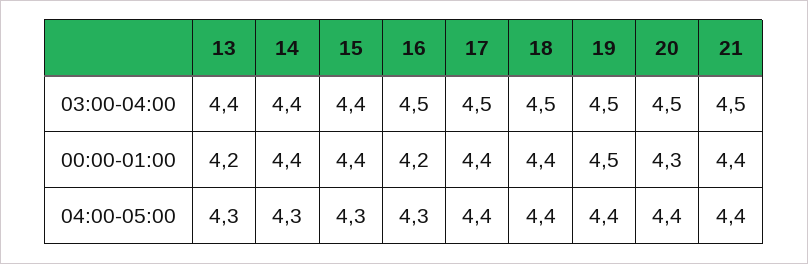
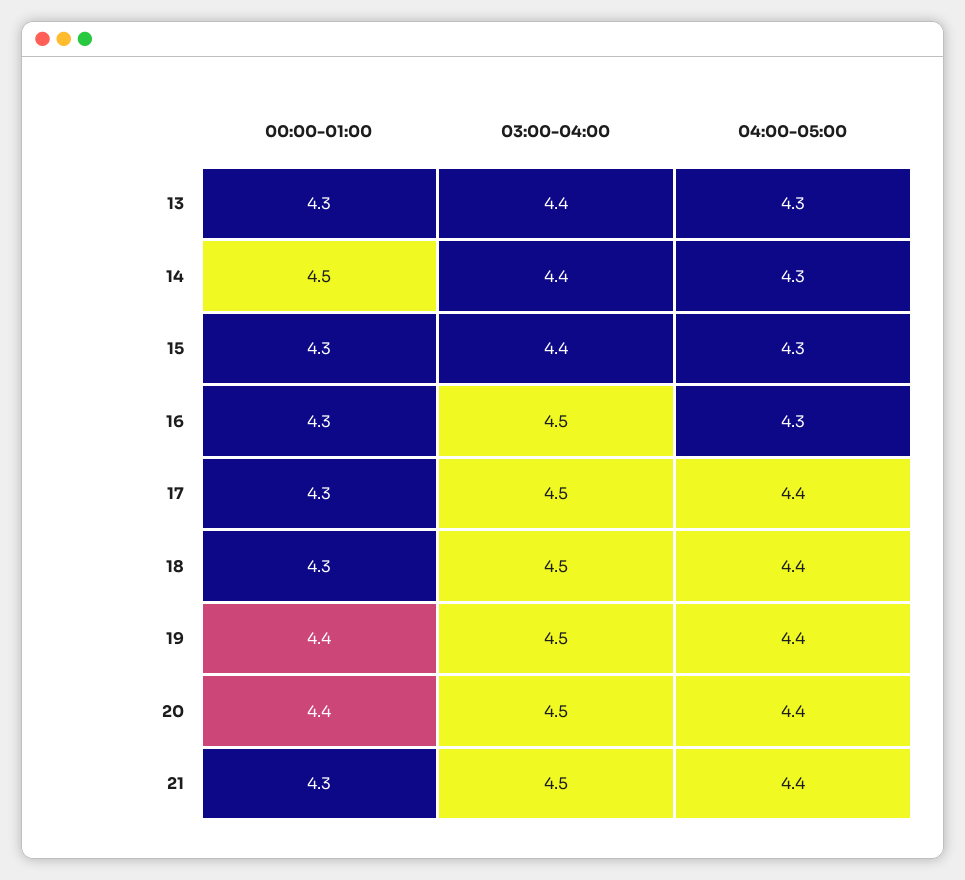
  {
    "13": {
      "03:00-04:00": 4.4,
-     "00:00-01:00": 4.2,
+     "00:00-01:00": 4.3,
      "04:00-05:00": 4.3
    },
    "14": {
      "03:00-04:00": 4.4,
-     "00:00-01:00": 4.4,
+     "00:00-01:00": 4.5,
      "04:00-05:00": 4.3
    },
    "15": {
      "03:00-04:00": 4.4,
-     "00:00-01:00": 4.4,
+     "00:00-01:00": 4.3,
      "04:00-05:00": 4.3
    },
    "16": {
      "03:00-04:00": 4.5,
-     "00:00-01:00": 4.2,
+     "00:00-01:00": 4.3,
      "04:00-05:00": 4.3
    },
    "17": {
      "03:00-04:00": 4.5,
-     "00:00-01:00": 4.4,
+     "00:00-01:00": 4.3,
      "04:00-05:00": 4.4
    },
    "18": {
      "03:00-04:00": 4.5,
-     "00:00-01:00": 4.4,
+     "00:00-01:00": 4.3,
      "04:00-05:00": 4.4
    },
    "19": {
      "03:00-04:00": 4.5,
-     "00:00-01:00": 4.5,
+     "00:00-01:00": 4.4,
      "04:00-05:00": 4.4
    },
    "20": {
      "03:00-04:00": 4.5,
-     "00:00-01:00": 4.3,
+     "00:00-01:00": 4.4,
      "04:00-05:00": 4.4
    },
    "21": {
      "03:00-04:00": 4.5,
-     "00:00-01:00": 4.4,
+     "00:00-01:00": 4.3,
      "04:00-05:00": 4.4
    }
  }

